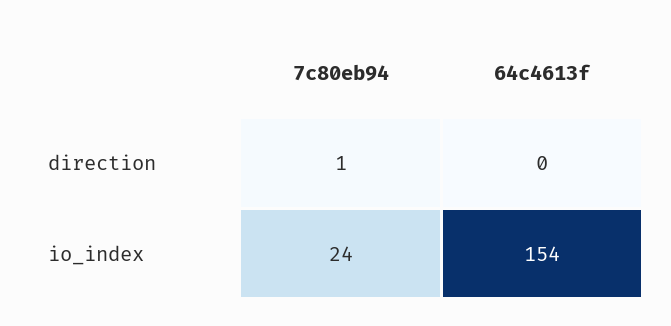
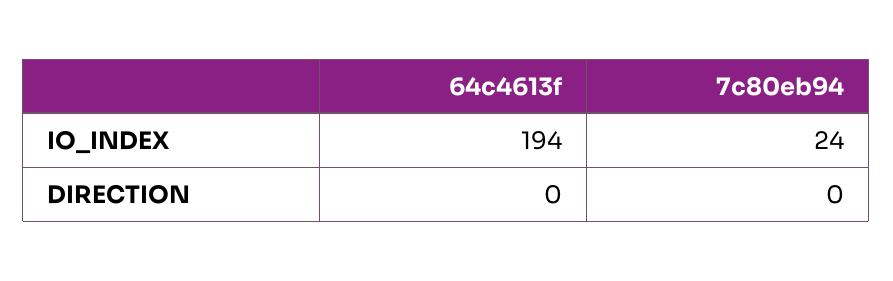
  {
    "7c80eb94": {
-     "direction": 1,
+     "direction": 0,
      "io_index": 24
    },
    "64c4613f": {
      "direction": 0,
-     "io_index": 154
+     "io_index": 194
    }
  }

